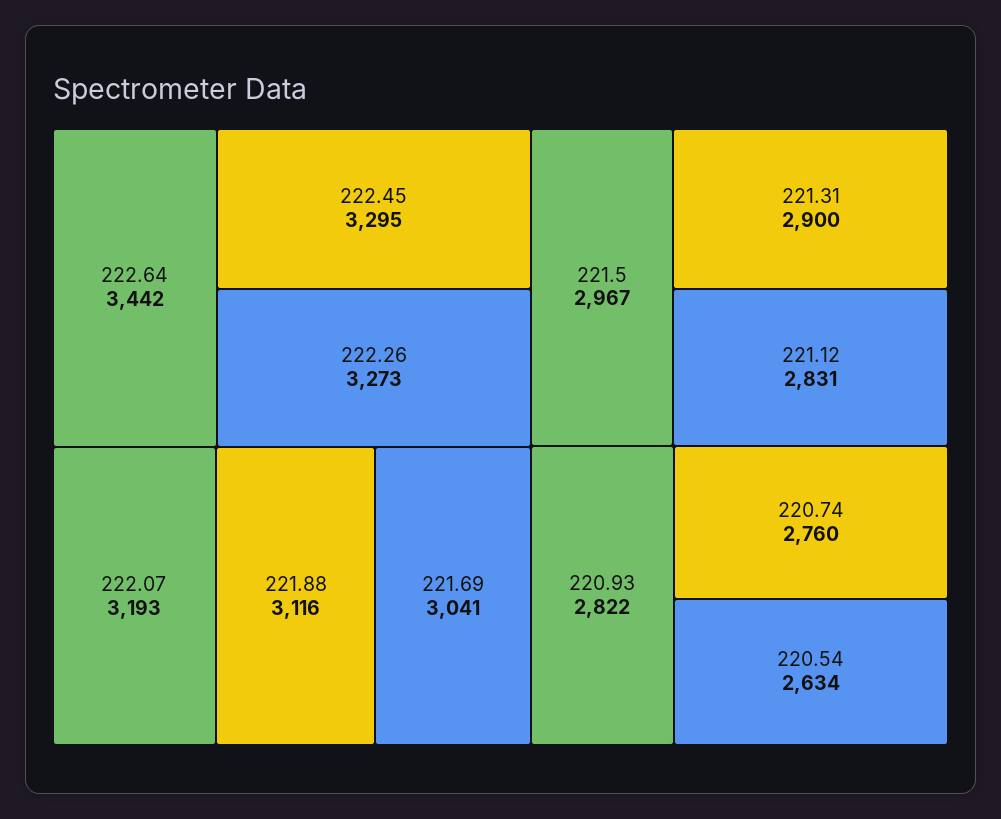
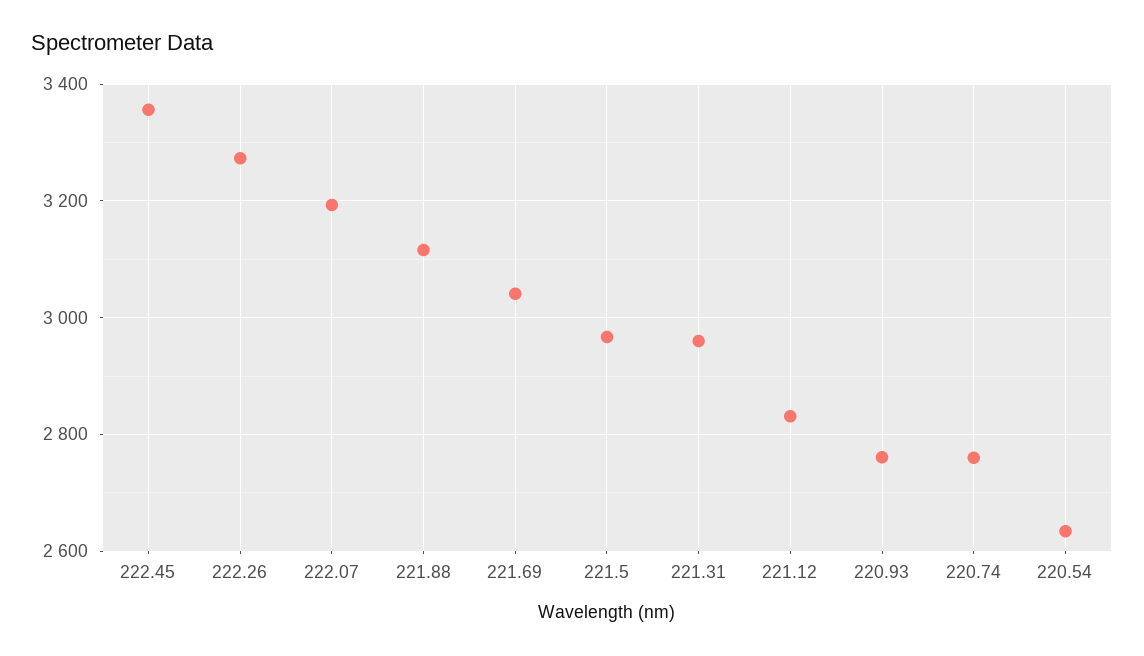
  {
-   "222.64": 3442,
-   "222.45": 3295,
+   "222.45": 3360,
    "222.26": 3273,
    "222.07": 3193,
    "221.88": 3116,
    "221.69": 3041,
    "221.5": 2967,
-   "221.31": 2900,
+   "221.31": 2960,
    "221.12": 2831,
-   "220.93": 2822,
+   "220.93": 2760,
    "220.74": 2760,
    "220.54": 2634
  }

